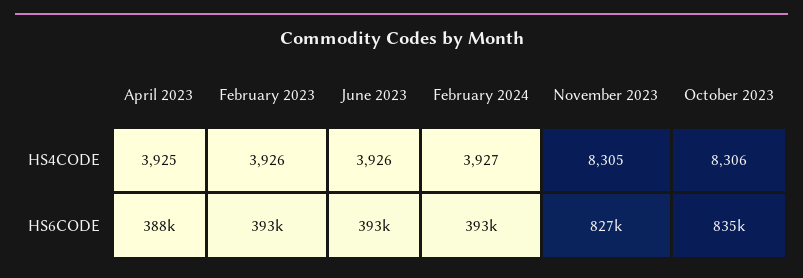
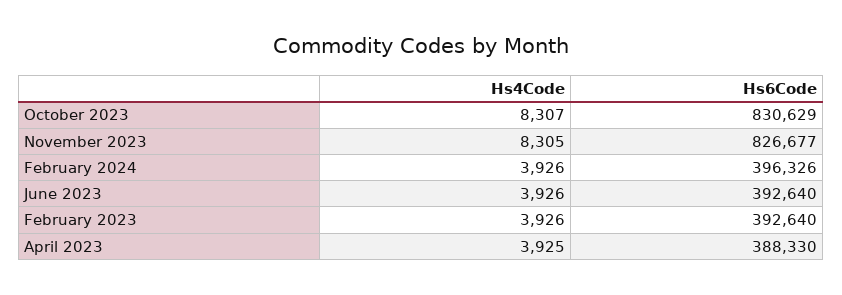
  {
    "April 2023": {
      "HS4CODE": 3925,
      "HS6CODE": 388330
    },
    "February 2023": {
      "HS4CODE": 3926,
      "HS6CODE": 392640
    },
    "June 2023": {
      "HS4CODE": 3926,
      "HS6CODE": 392640
    },
    "February 2024": {
-     "HS4CODE": 3927,
+     "HS4CODE": 3926,
-     "HS6CODE": 393000
+     "HS6CODE": 396326
    },
    "November 2023": {
      "HS4CODE": 8305,
      "HS6CODE": 826677
    },
    "October 2023": {
-     "HS4CODE": 8306,
+     "HS4CODE": 8307,
-     "HS6CODE": 835000
+     "HS6CODE": 830629
    }
  }

